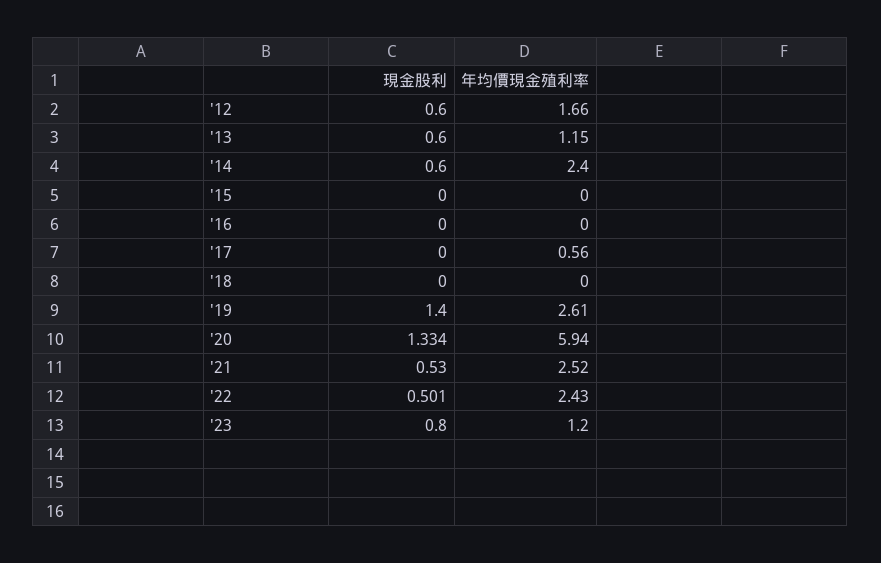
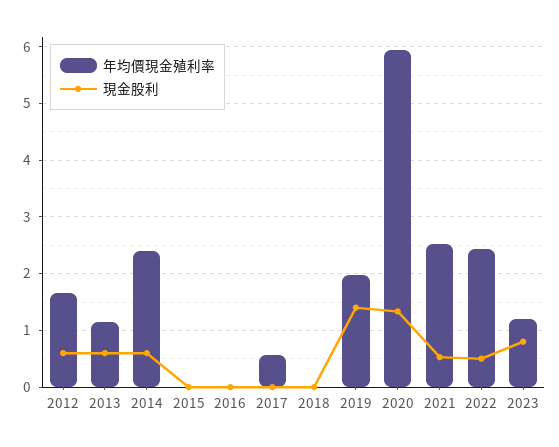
  {
    "現金股利": {
      "'12": 0.6,
      "'13": 0.6,
      "'14": 0.6,
      "'15": 0,
      "'16": 0,
      "'17": 0,
      "'18": 0,
      "'19": 1.4,
      "'20": 1.334,
      "'21": 0.53,
      "'22": 0.501,
      "'23": 0.8
    },
    "年均價現金殖利率": {
      "'12": 1.66,
      "'13": 1.15,
      "'14": 2.4,
      "'15": 0,
      "'16": 0,
      "'17": 0.56,
      "'18": 0,
-     "'19": 2.61,
+     "'19": 2,
      "'20": 5.94,
      "'21": 2.52,
      "'22": 2.43,
      "'23": 1.2
    }
  }

